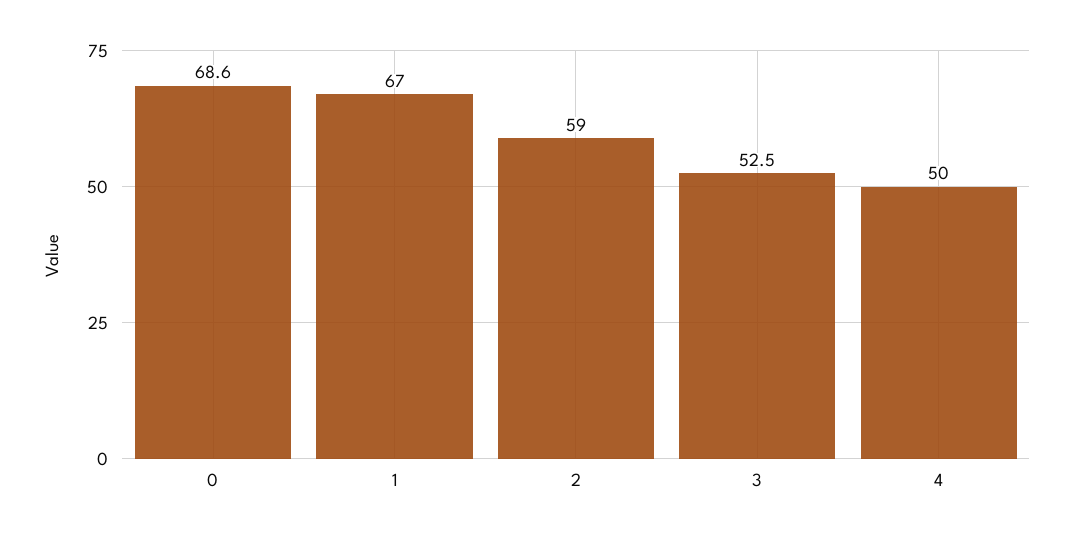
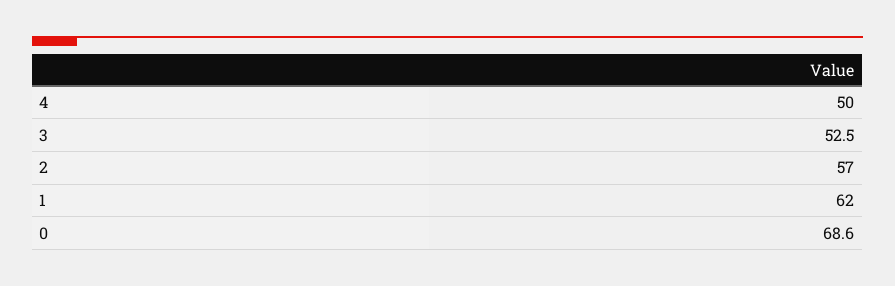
  {
    "0": 68.6,
-   "1": 67,
+   "1": 62,
-   "2": 59,
+   "2": 57,
    "3": 52.5,
    "4": 50
  }

